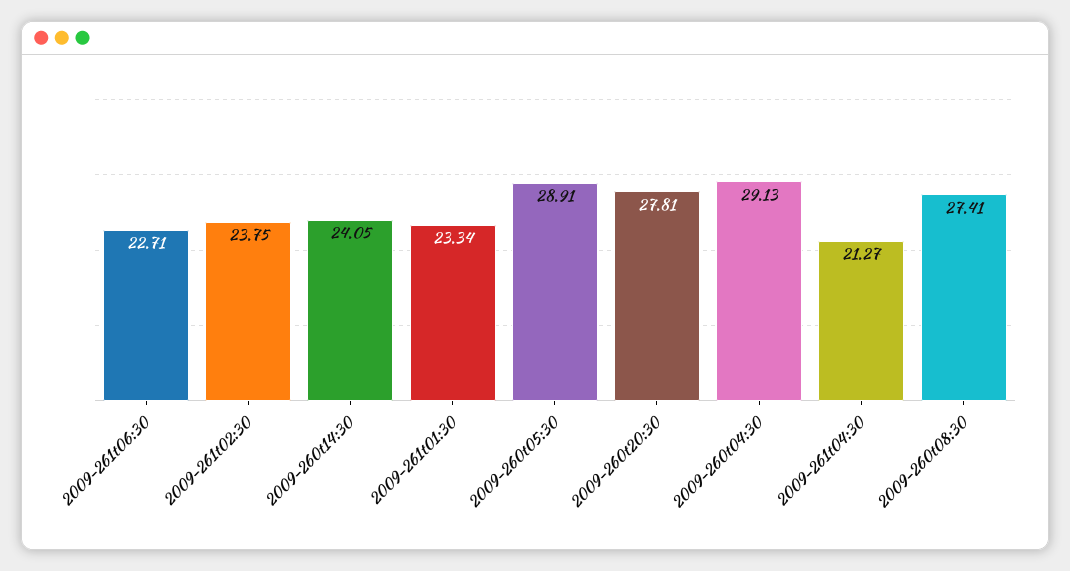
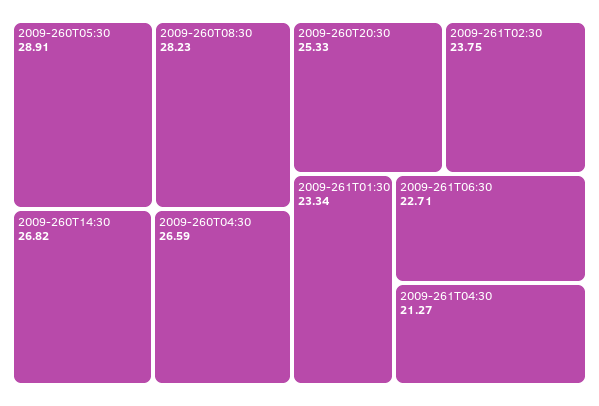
  {
    "2009-261t06:30": 22.71,
    "2009-261t02:30": 23.75,
-   "2009-260t14:30": 24.05,
+   "2009-260t14:30": 26.82,
    "2009-261t01:30": 23.34,
    "2009-260t05:30": 28.91,
-   "2009-260t20:30": 27.81,
+   "2009-260t20:30": 25.33,
-   "2009-260t04:30": 29.13,
+   "2009-260t04:30": 26.59,
    "2009-261t04:30": 21.27,
-   "2009-260t08:30": 27.41
+   "2009-260t08:30": 28.23
  }

